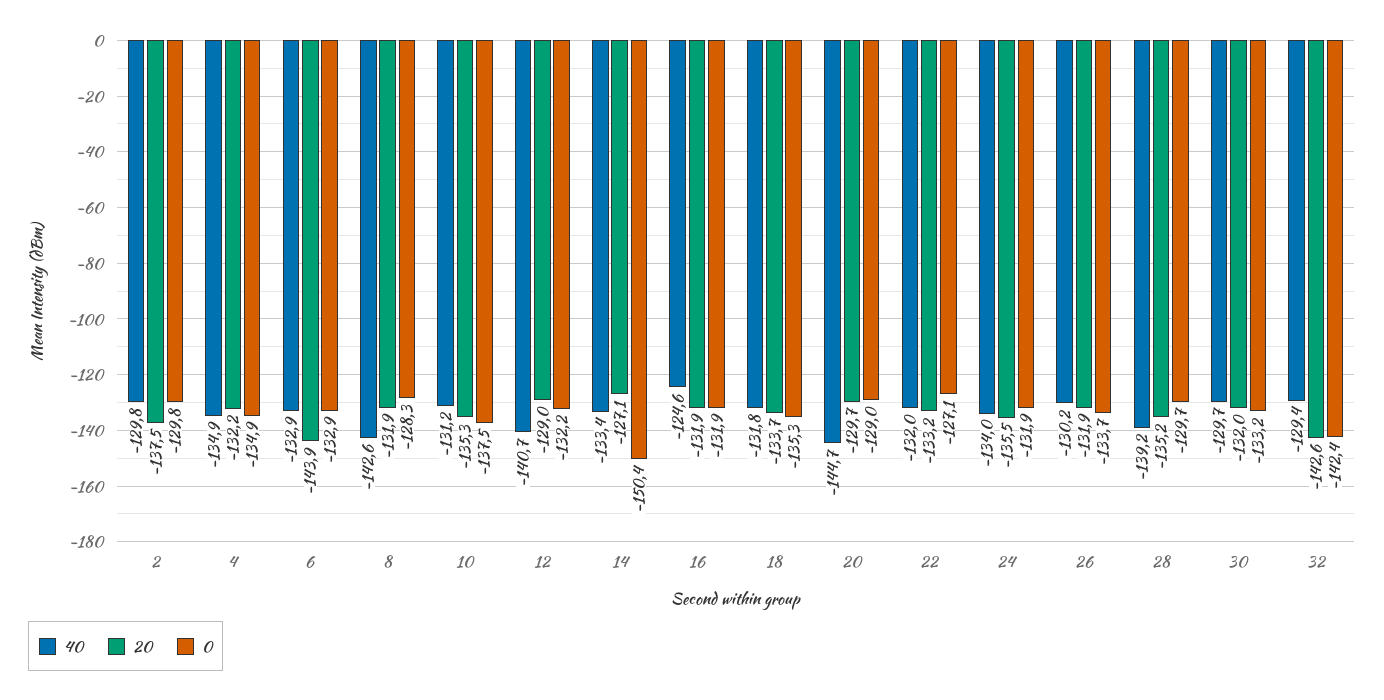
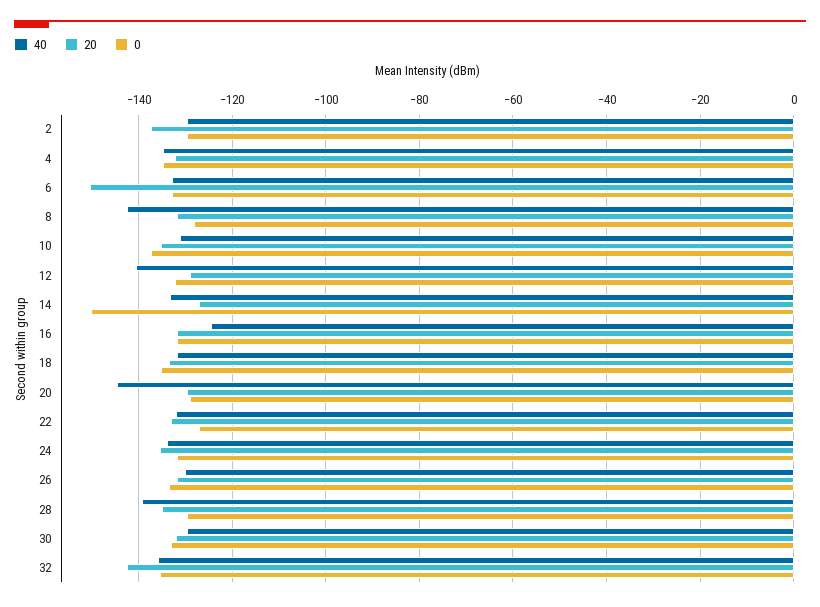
  {
    "40": {
      "2": -129.8,
      "4": -134.9,
      "6": -132.9,
      "8": -142.6,
      "10": -131.2,
      "12": -140.7,
      "14": -133.4,
      "16": -124.6,
      "18": -131.8,
      "20": -144.7,
      "22": -132,
      "24": -134,
      "26": -130.2,
      "28": -139.2,
      "30": -129.7,
-     "32": -129.4
+     "32": -136
    },
    "20": {
      "2": -137.5,
      "4": -132.2,
-     "6": -143.9,
+     "6": -150,
      "8": -131.9,
      "10": -135.3,
      "12": -129,
      "14": -127.1,
      "16": -131.9,
      "18": -133.7,
      "20": -129.7,
      "22": -133.2,
      "24": -135.5,
      "26": -131.9,
      "28": -135.2,
      "30": -132,
      "32": -142.6
    },
    "0": {
      "2": -129.8,
      "4": -134.9,
      "6": -132.9,
      "8": -128.3,
      "10": -137.5,
      "12": -132.2,
      "14": -150.4,
      "16": -131.9,
      "18": -135.3,
      "20": -129,
      "22": -127.1,
      "24": -131.9,
      "26": -133.7,
      "28": -129.7,
      "30": -133.2,
-     "32": -142.4
+     "32": -136
    }
  }

